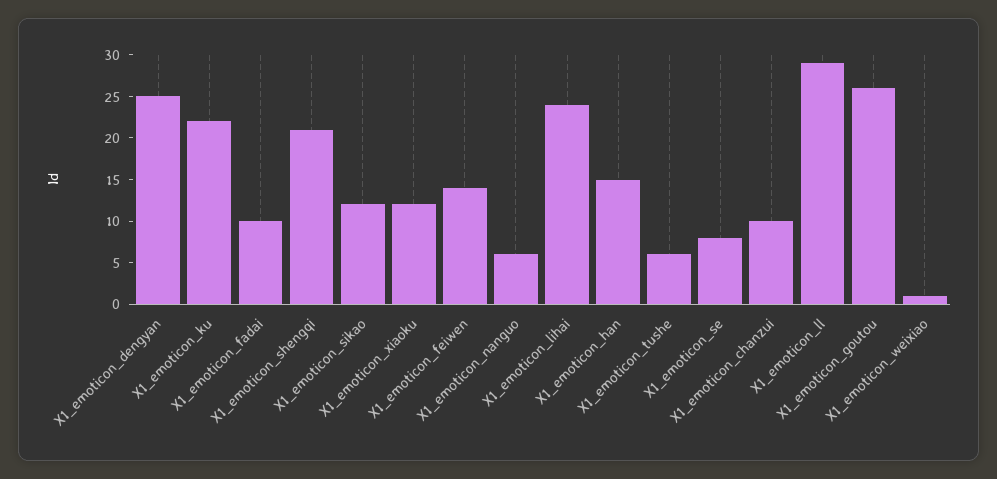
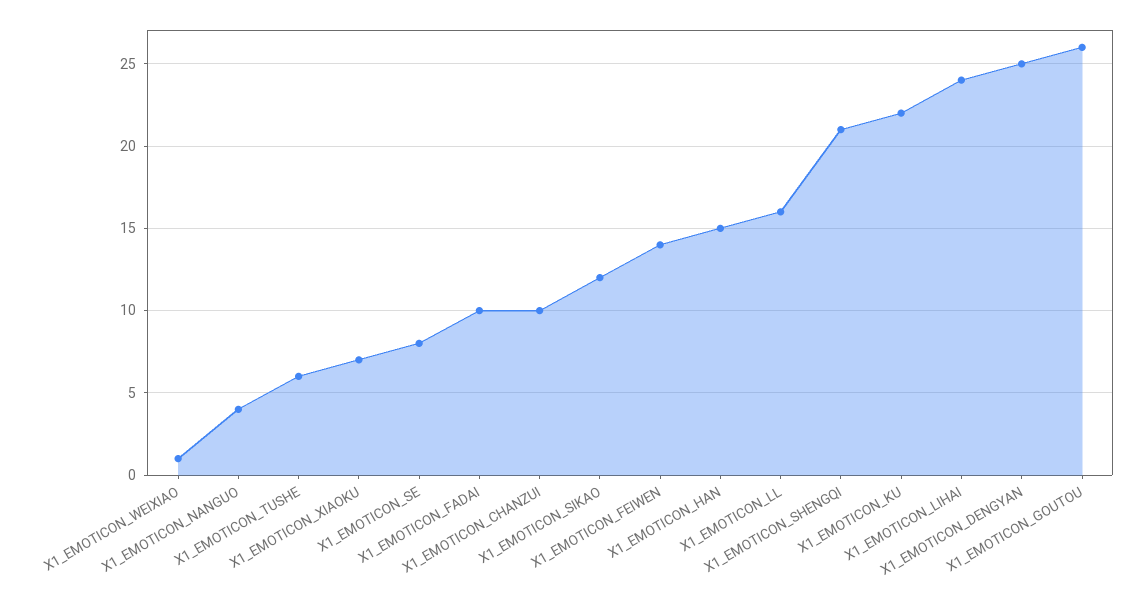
  {
    "X1_emoticon_dengyan": 25,
    "X1_emoticon_ku": 22,
    "X1_emoticon_fadai": 10,
    "X1_emoticon_shengqi": 21,
    "X1_emoticon_sikao": 12,
-   "X1_emoticon_xiaoku": 12,
+   "X1_emoticon_xiaoku": 7,
    "X1_emoticon_feiwen": 14,
-   "X1_emoticon_nanguo": 6,
+   "X1_emoticon_nanguo": 4,
    "X1_emoticon_lihai": 24,
    "X1_emoticon_han": 15,
    "X1_emoticon_tushe": 6,
    "X1_emoticon_se": 8,
    "X1_emoticon_chanzui": 10,
-   "X1_emoticon_ll": 29,
+   "X1_emoticon_ll": 16,
    "X1_emoticon_goutou": 26,
    "X1_emoticon_weixiao": 1
  }

